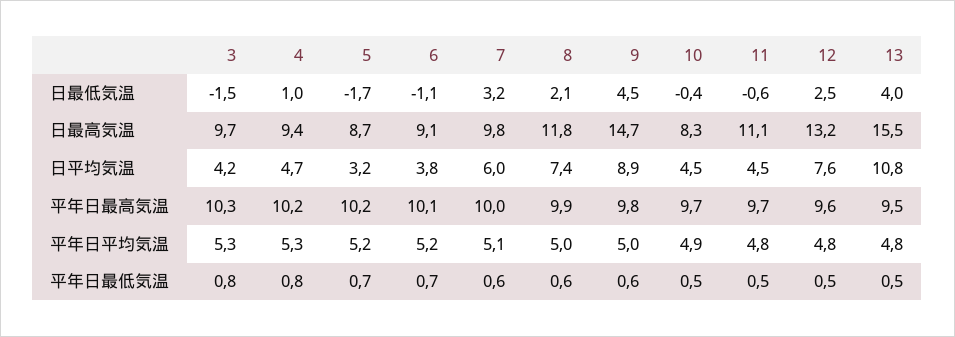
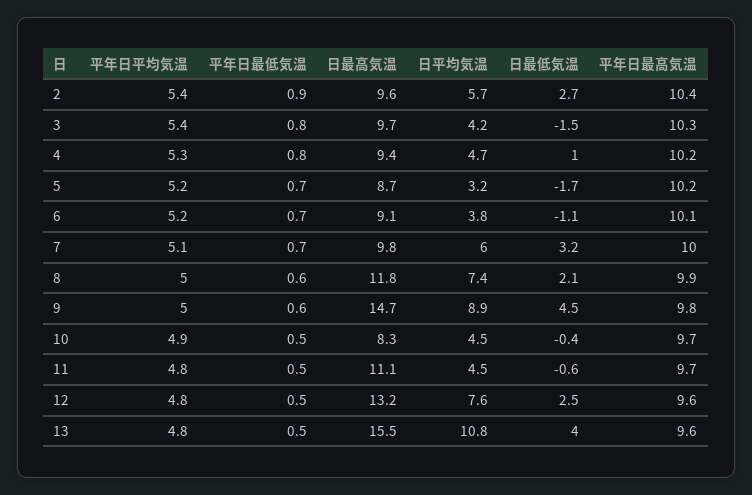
  {
    "3": {
      "日最低気温": -1.5,
      "日最高気温": 9.7,
      "日平均気温": 4.2,
      "平年日最高気温": 10.3,
-     "平年日平均気温": 5.3,
+     "平年日平均気温": 5.4,
      "平年日最低気温": 0.8
    },
    "4": {
      "日最低気温": 1,
      "日最高気温": 9.4,
      "日平均気温": 4.7,
      "平年日最高気温": 10.2,
      "平年日平均気温": 5.3,
      "平年日最低気温": 0.8
    },
    "5": {
      "日最低気温": -1.7,
      "日最高気温": 8.7,
      "日平均気温": 3.2,
      "平年日最高気温": 10.2,
      "平年日平均気温": 5.2,
      "平年日最低気温": 0.7
    },
    "6": {
      "日最低気温": -1.1,
      "日最高気温": 9.1,
      "日平均気温": 3.8,
      "平年日最高気温": 10.1,
      "平年日平均気温": 5.2,
      "平年日最低気温": 0.7
    },
    "7": {
      "日最低気温": 3.2,
      "日最高気温": 9.8,
      "日平均気温": 6,
      "平年日最高気温": 10,
      "平年日平均気温": 5.1,
-     "平年日最低気温": 0.6
+     "平年日最低気温": 0.7
    },
    "8": {
      "日最低気温": 2.1,
      "日最高気温": 11.8,
      "日平均気温": 7.4,
      "平年日最高気温": 9.9,
      "平年日平均気温": 5,
      "平年日最低気温": 0.6
    },
    "9": {
      "日最低気温": 4.5,
      "日最高気温": 14.7,
      "日平均気温": 8.9,
      "平年日最高気温": 9.8,
      "平年日平均気温": 5,
      "平年日最低気温": 0.6
    },
    "10": {
      "日最低気温": -0.4,
      "日最高気温": 8.3,
      "日平均気温": 4.5,
      "平年日最高気温": 9.7,
      "平年日平均気温": 4.9,
      "平年日最低気温": 0.5
    },
    "11": {
      "日最低気温": -0.6,
      "日最高気温": 11.1,
      "日平均気温": 4.5,
      "平年日最高気温": 9.7,
      "平年日平均気温": 4.8,
      "平年日最低気温": 0.5
    },
    "12": {
      "日最低気温": 2.5,
      "日最高気温": 13.2,
      "日平均気温": 7.6,
      "平年日最高気温": 9.6,
      "平年日平均気温": 4.8,
      "平年日最低気温": 0.5
    },
    "13": {
      "日最低気温": 4,
      "日最高気温": 15.5,
      "日平均気温": 10.8,
-     "平年日最高気温": 9.5,
+     "平年日最高気温": 9.6,
      "平年日平均気温": 4.8,
      "平年日最低気温": 0.5
-   }
+   },
+   "2": {
+     "平年日平均気温": 5.4,
+     "平年日最低気温": 0.9,
+     "日最高気温": 9.6,
+     "日平均気温": 5.7,
+     "日最低気温": 2.7,
+     "平年日最高気温": 10.4
+   }
  }

